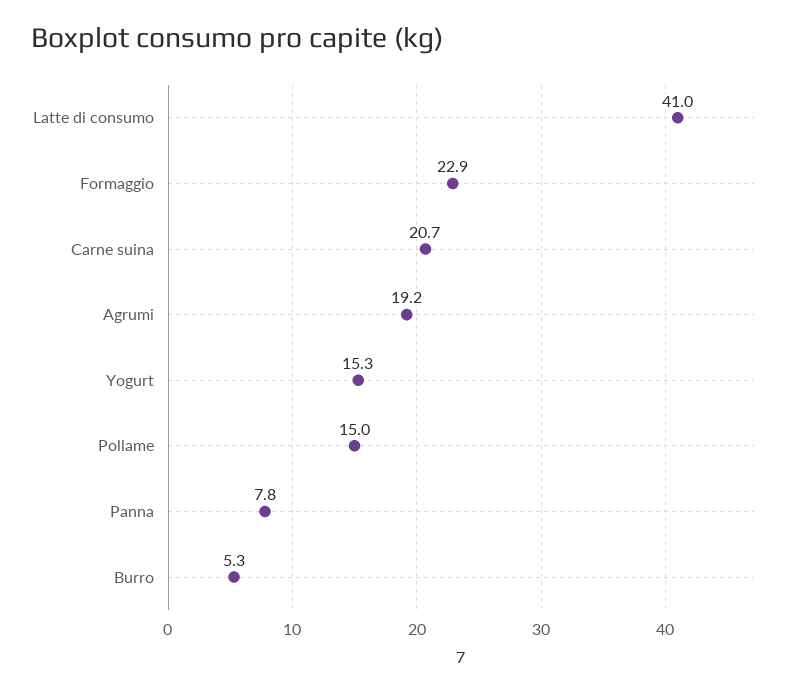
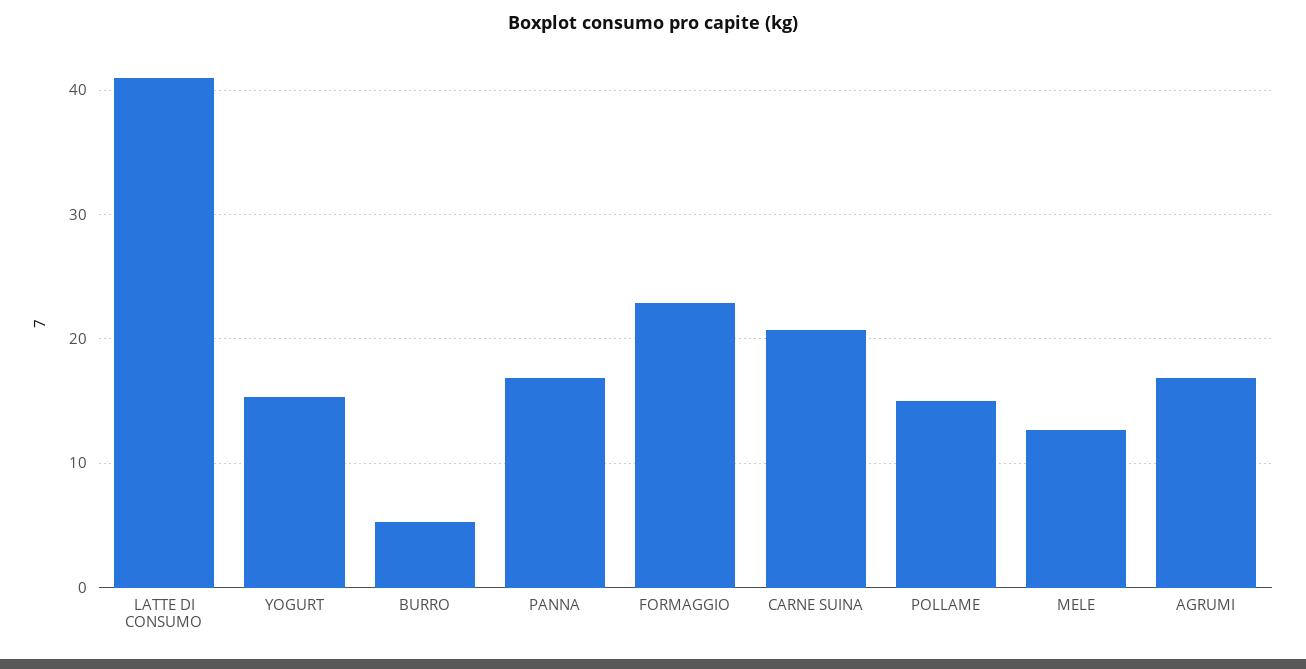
  {
    "Latte di consumo": 41,
    "Formaggio": 22.9,
    "Carne suina": 20.7,
-   "Agrumi": 19.2,
+   "Agrumi": 17,
    "Yogurt": 15.3,
    "Pollame": 15,
-   "Panna": 7.8,
+   "Panna": 17,
-   "Burro": 5.3
+   "Burro": 5.3,
+   "MELE": 13
  }

